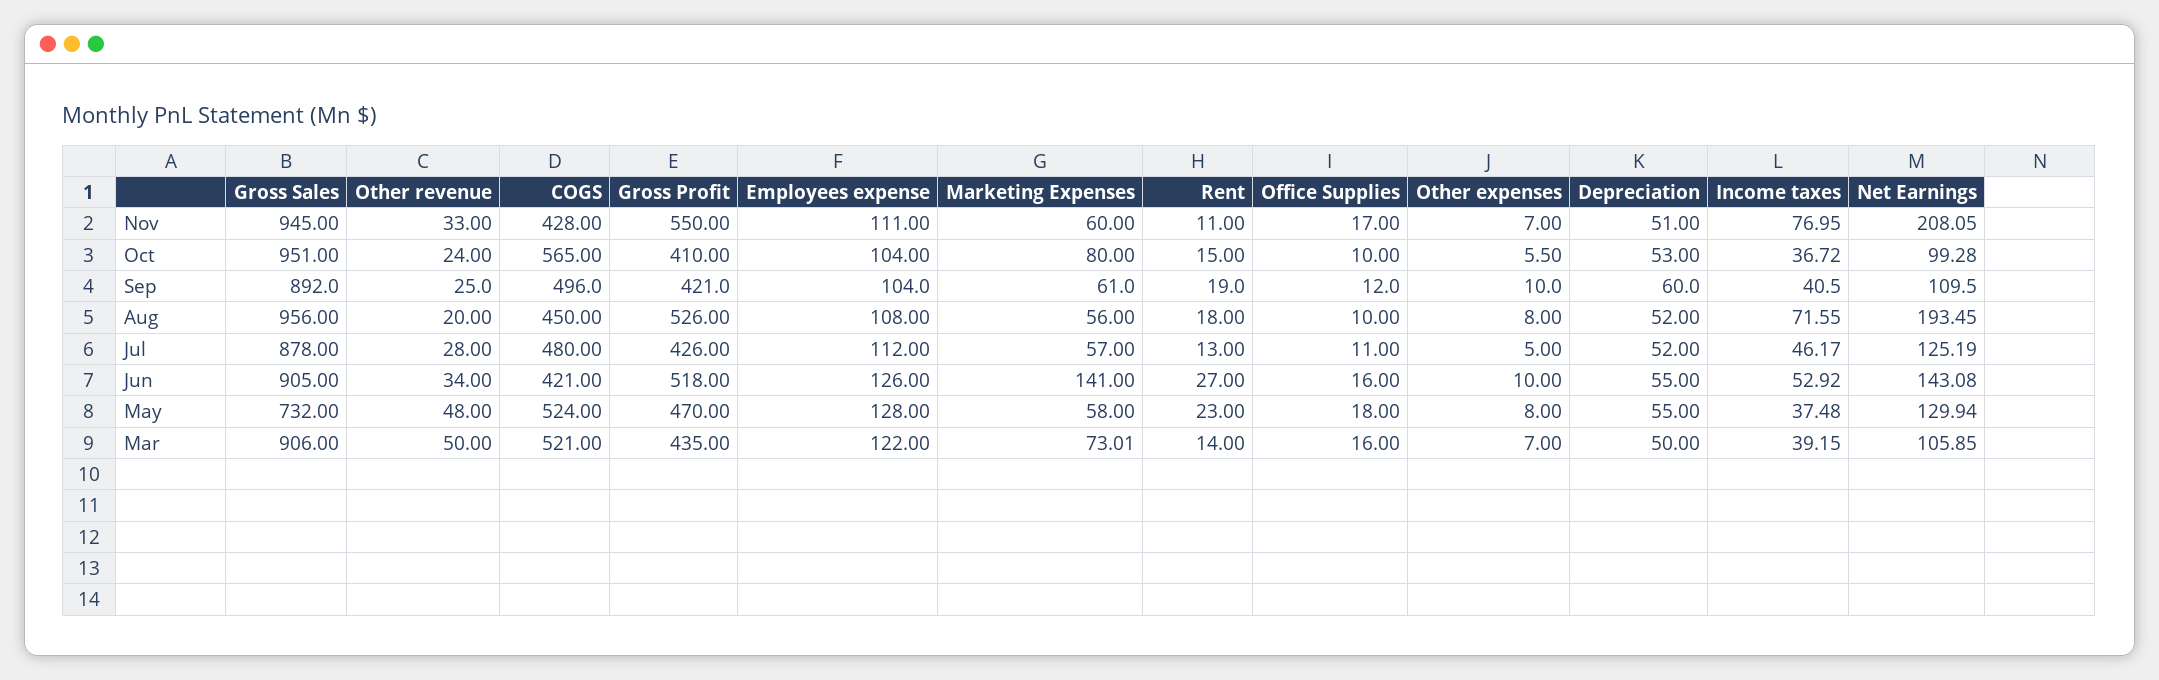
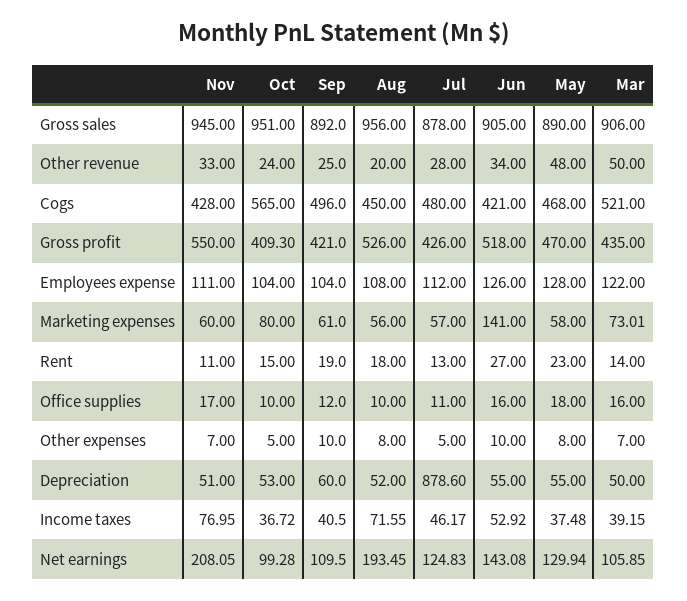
  {
    "Gross Sales": {
      "Nov": 945,
      "Oct": 951,
      "Sep": 892,
      "Aug": 956,
      "Jul": 878,
      "Jun": 905,
-     "May": 732,
+     "May": 890,
      "Mar": 906
    },
    "Other revenue": {
      "Nov": 33,
      "Oct": 24,
      "Sep": 25,
      "Aug": 20,
      "Jul": 28,
      "Jun": 34,
      "May": 48,
      "Mar": 50
    },
    "COGS": {
      "Nov": 428,
      "Oct": 565,
      "Sep": 496,
      "Aug": 450,
      "Jul": 480,
      "Jun": 421,
-     "May": 524,
+     "May": 468,
      "Mar": 521
    },
    "Gross Profit": {
      "Nov": 550,
-     "Oct": 410,
+     "Oct": 409.3,
      "Sep": 421,
      "Aug": 526,
      "Jul": 426,
      "Jun": 518,
      "May": 470,
      "Mar": 435
    },
    "Employees expense": {
      "Nov": 111,
      "Oct": 104,
      "Sep": 104,
      "Aug": 108,
      "Jul": 112,
      "Jun": 126,
      "May": 128,
      "Mar": 122
    },
    "Marketing Expenses": {
      "Nov": 60,
      "Oct": 80,
      "Sep": 61,
      "Aug": 56,
      "Jul": 57,
      "Jun": 141,
      "May": 58,
      "Mar": 73.01
    },
    "Rent": {
      "Nov": 11,
      "Oct": 15,
      "Sep": 19,
      "Aug": 18,
      "Jul": 13,
      "Jun": 27,
      "May": 23,
      "Mar": 14
    },
    "Office Supplies": {
      "Nov": 17,
      "Oct": 10,
      "Sep": 12,
      "Aug": 10,
      "Jul": 11,
      "Jun": 16,
      "May": 18,
      "Mar": 16
    },
    "Other expenses": {
      "Nov": 7,
-     "Oct": 5.5,
+     "Oct": 5,
      "Sep": 10,
      "Aug": 8,
      "Jul": 5,
      "Jun": 10,
      "May": 8,
      "Mar": 7
    },
    "Depreciation": {
      "Nov": 51,
      "Oct": 53,
      "Sep": 60,
      "Aug": 52,
-     "Jul": 52,
+     "Jul": 878.6,
      "Jun": 55,
      "May": 55,
      "Mar": 50
    },
    "Income taxes": {
      "Nov": 76.95,
      "Oct": 36.72,
      "Sep": 40.5,
      "Aug": 71.55,
      "Jul": 46.17,
      "Jun": 52.92,
      "May": 37.48,
      "Mar": 39.15
    },
    "Net Earnings": {
      "Nov": 208.05,
      "Oct": 99.28,
      "Sep": 109.5,
      "Aug": 193.45,
-     "Jul": 125.19,
+     "Jul": 124.83,
      "Jun": 143.08,
      "May": 129.94,
      "Mar": 105.85
    }
  }

